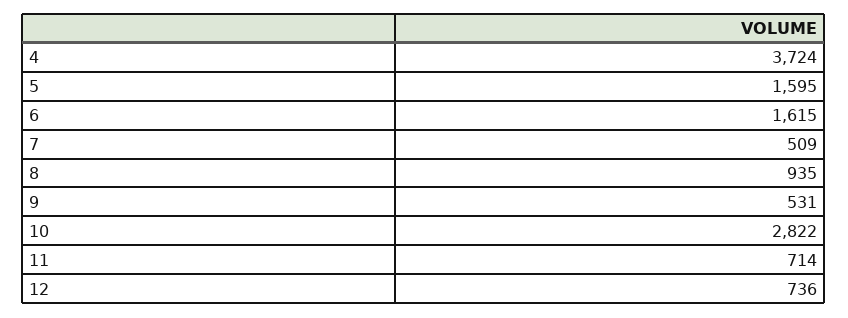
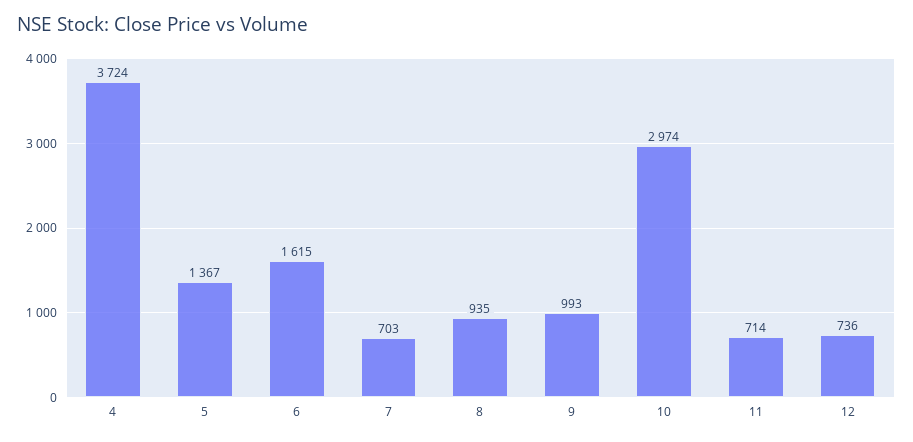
  {
    "4": 3724,
-   "5": 1595,
+   "5": 1367,
    "6": 1615,
-   "7": 509,
+   "7": 703,
    "8": 935,
-   "9": 531,
+   "9": 993,
-   "10": 2822,
+   "10": 2974,
    "11": 714,
    "12": 736
  }

